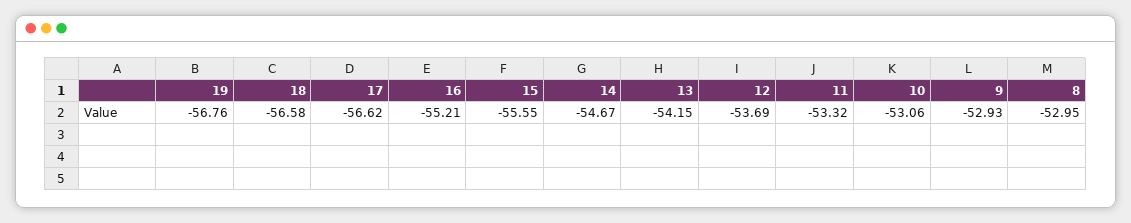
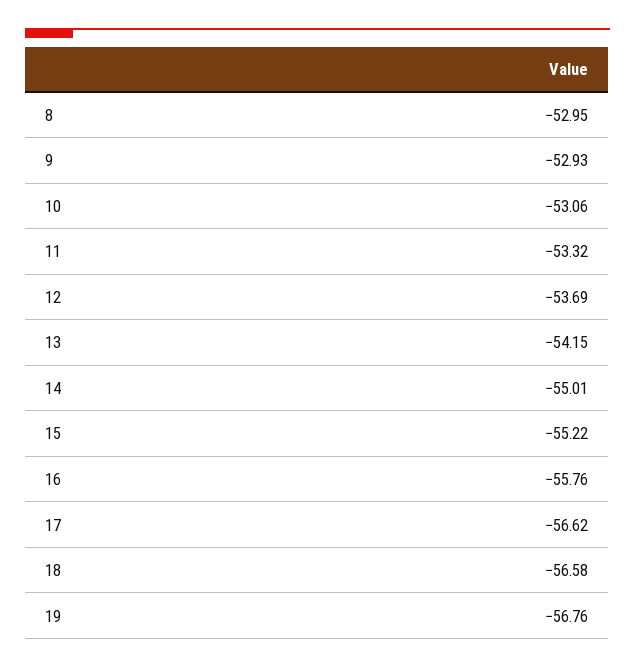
  {
    "19": -56.76,
    "18": -56.58,
    "17": -56.62,
-   "16": -55.21,
+   "16": -55.76,
-   "15": -55.55,
+   "15": -55.22,
-   "14": -54.67,
+   "14": -55.01,
    "13": -54.15,
    "12": -53.69,
    "11": -53.32,
    "10": -53.06,
    "9": -52.93,
    "8": -52.95
  }

